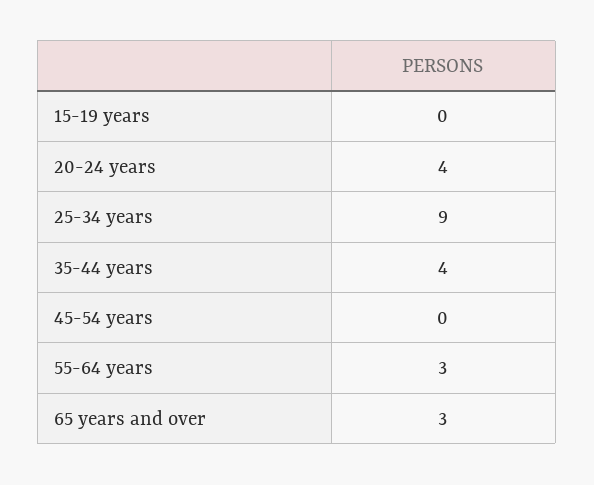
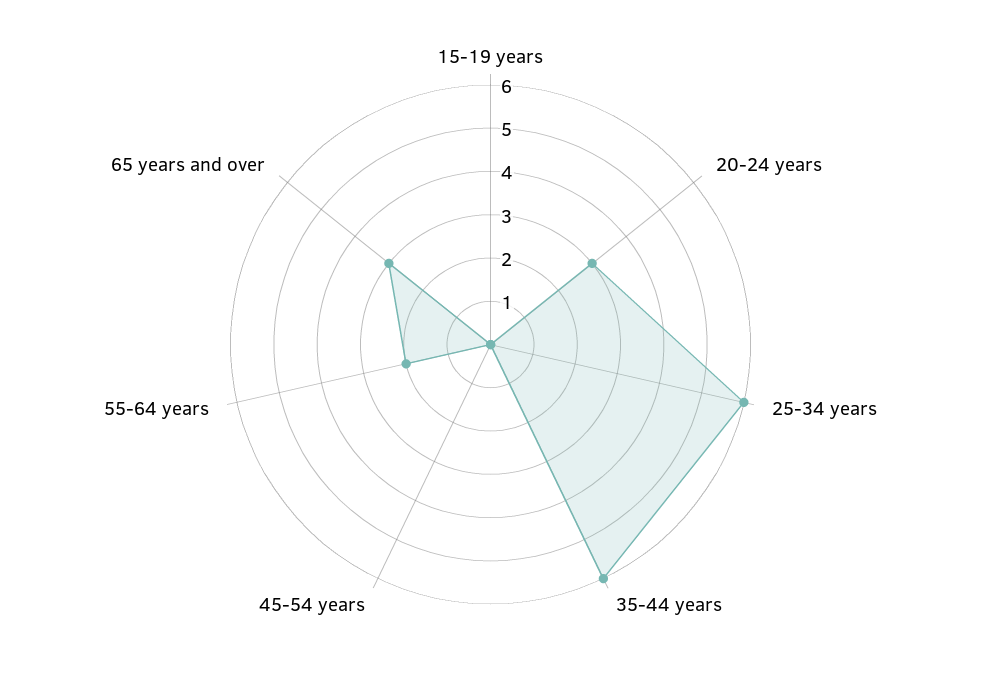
  {
    "15-19 years": 0,
-   "20-24 years": 4,
+   "20-24 years": 3,
-   "25-34 years": 9,
+   "25-34 years": 6,
-   "35-44 years": 4,
+   "35-44 years": 6,
    "45-54 years": 0,
-   "55-64 years": 3,
+   "55-64 years": 2,
    "65 years and over": 3
  }

